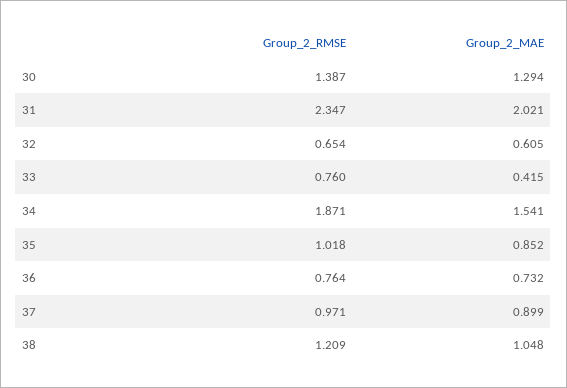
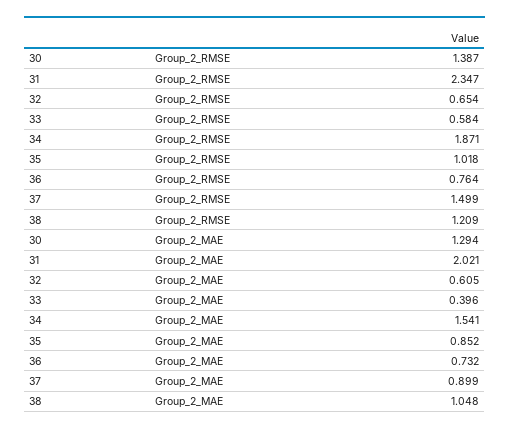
  {
    "Group_2_RMSE": {
      "30": 1.387,
      "31": 2.347,
      "32": 0.654,
-     "33": 0.76,
+     "33": 0.584,
      "34": 1.871,
      "35": 1.018,
      "36": 0.764,
-     "37": 0.971,
+     "37": 1.499,
      "38": 1.209
    },
    "Group_2_MAE": {
      "30": 1.294,
      "31": 2.021,
      "32": 0.605,
-     "33": 0.415,
+     "33": 0.396,
      "34": 1.541,
      "35": 0.852,
      "36": 0.732,
      "37": 0.899,
      "38": 1.048
    }
  }

